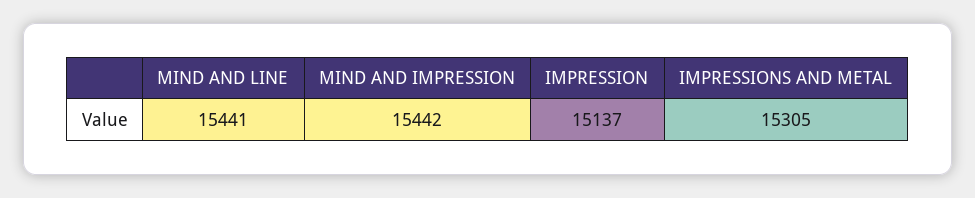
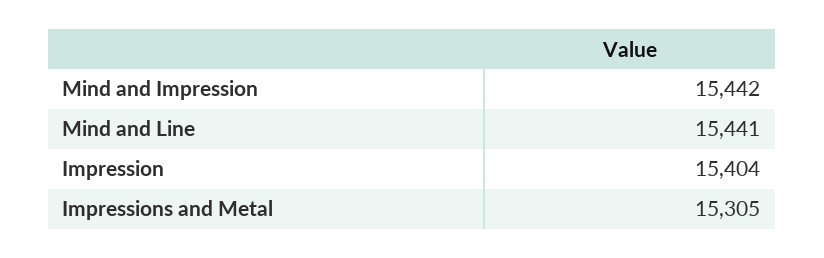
  {
    "MIND AND LINE": 15441,
    "MIND AND IMPRESSION": 15442,
-   "IMPRESSION": 15137,
+   "IMPRESSION": 15404,
    "IMPRESSIONS AND METAL": 15305
  }

